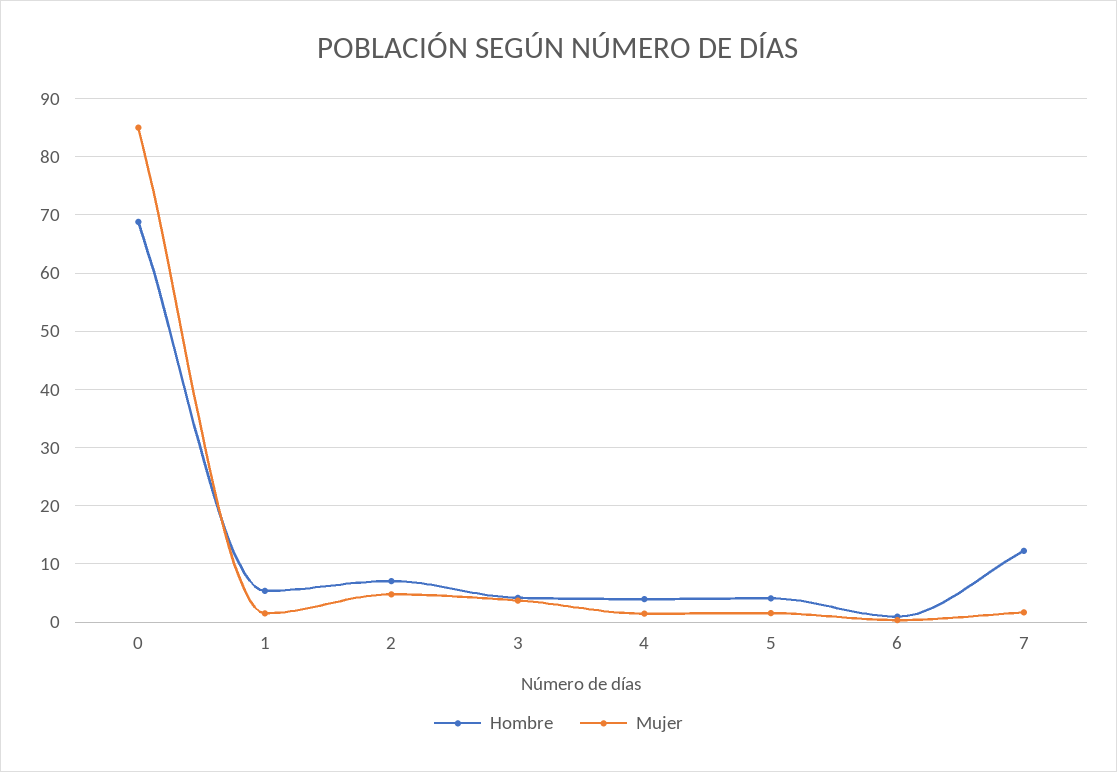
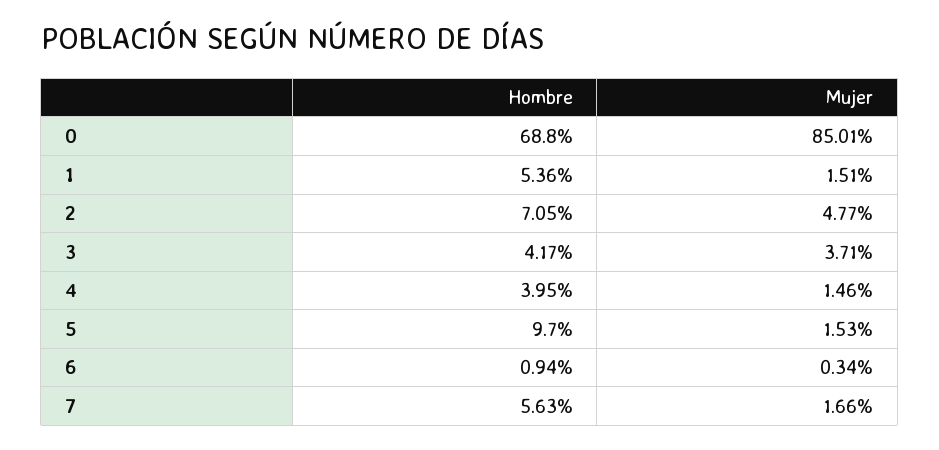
  {
    "Hombre": {
      "0": 68.8,
      "1": 5.36,
      "2": 7.05,
      "3": 4.17,
      "4": 3.95,
-     "5": 4,
+     "5": 9.7,
      "6": 0.94,
-     "7": 12
+     "7": 5.63
    },
    "Mujer": {
      "0": 85.01,
      "1": 1.51,
      "2": 4.77,
      "3": 3.71,
      "4": 1.46,
      "5": 1.53,
      "6": 0.34,
      "7": 1.66
    }
  }

